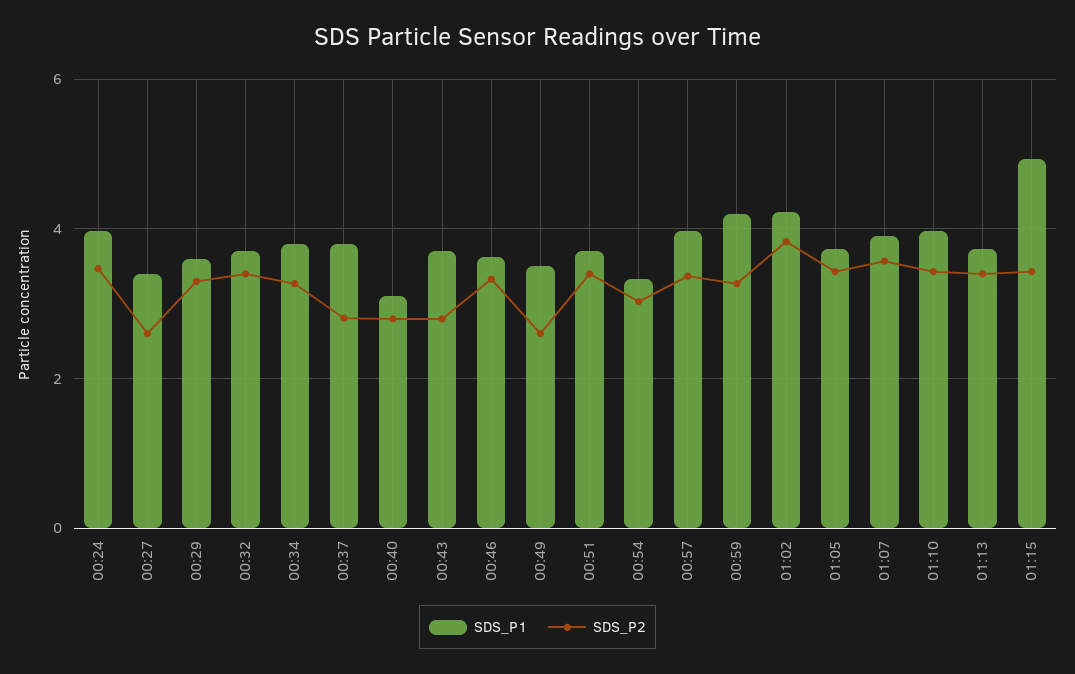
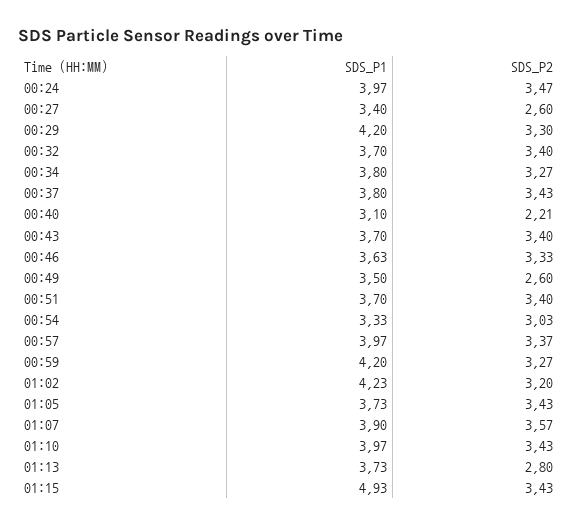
  {
    "SDS_P1": {
      "00:24": 3.97,
      "00:27": 3.4,
-     "00:29": 3.6,
+     "00:29": 4.2,
      "00:32": 3.7,
      "00:34": 3.8,
      "00:37": 3.8,
      "00:40": 3.1,
      "00:43": 3.7,
      "00:46": 3.63,
      "00:49": 3.5,
      "00:51": 3.7,
      "00:54": 3.33,
      "00:57": 3.97,
      "00:59": 4.2,
      "01:02": 4.23,
      "01:05": 3.73,
      "01:07": 3.9,
      "01:10": 3.97,
      "01:13": 3.73,
      "01:15": 4.93
    },
    "SDS_P2": {
      "00:24": 3.47,
      "00:27": 2.6,
      "00:29": 3.3,
      "00:32": 3.4,
      "00:34": 3.27,
-     "00:37": 2.8,
+     "00:37": 3.43,
-     "00:40": 2.8,
+     "00:40": 2.21,
-     "00:43": 2.8,
+     "00:43": 3.4,
      "00:46": 3.33,
      "00:49": 2.6,
      "00:51": 3.4,
      "00:54": 3.03,
      "00:57": 3.37,
      "00:59": 3.27,
-     "01:02": 3.8,
+     "01:02": 3.2,
      "01:05": 3.43,
      "01:07": 3.57,
      "01:10": 3.43,
-     "01:13": 3.4,
+     "01:13": 2.8,
      "01:15": 3.43
    }
  }

